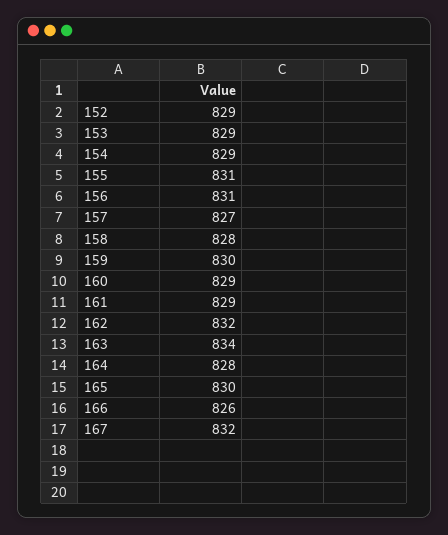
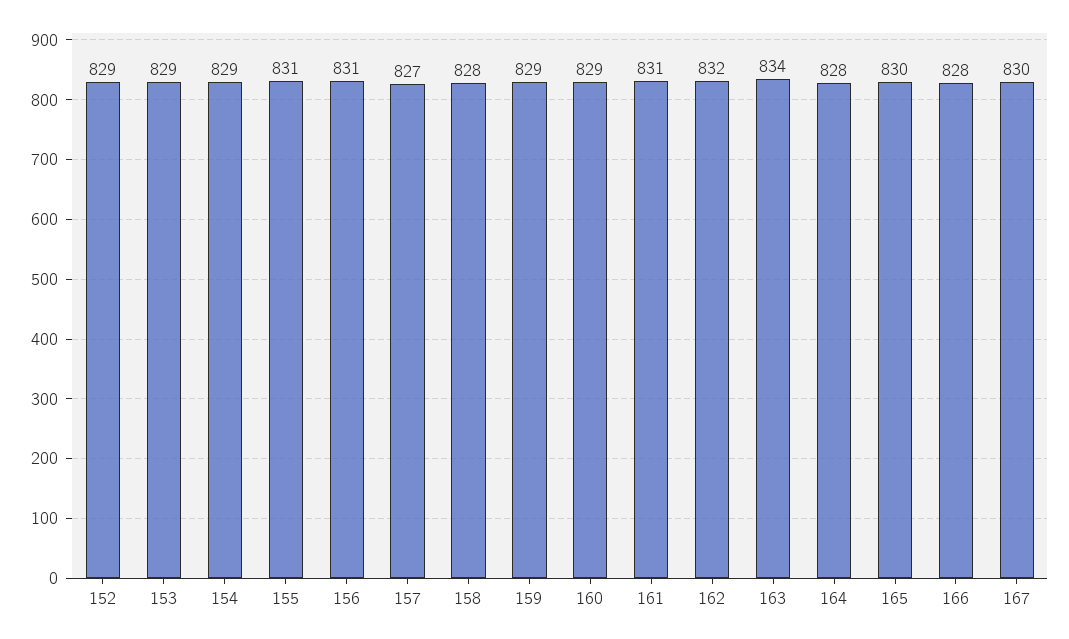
  {
    "152": 829,
    "153": 829,
    "154": 829,
    "155": 831,
    "156": 831,
    "157": 827,
    "158": 828,
-   "159": 830,
+   "159": 829,
    "160": 829,
-   "161": 829,
+   "161": 831,
    "162": 832,
    "163": 834,
    "164": 828,
    "165": 830,
-   "166": 826,
+   "166": 828,
-   "167": 832
+   "167": 830
  }

